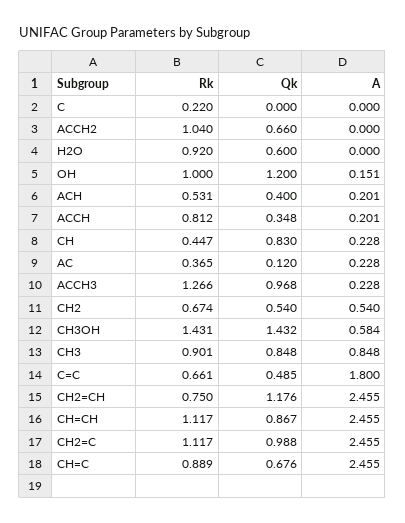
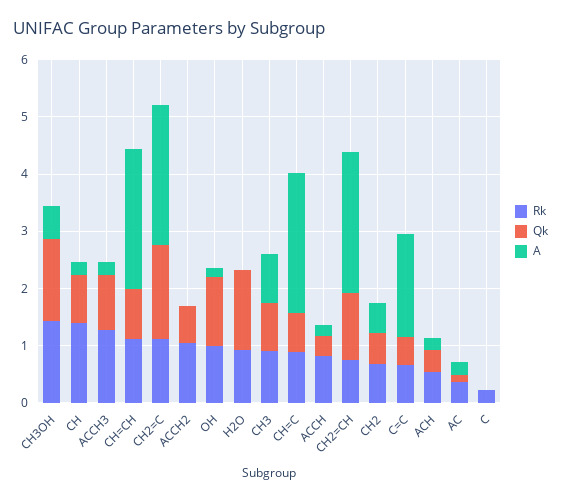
  {
    "Rk": {
      "C": 0.22,
      "ACCH2": 1.04,
      "H2O": 0.92,
      "OH": 1,
      "ACH": 0.531,
      "ACCH": 0.812,
-     "CH": 0.447,
+     "CH": 1.4,
      "AC": 0.365,
      "ACCH3": 1.266,
      "CH2": 0.674,
      "CH3OH": 1.431,
      "CH3": 0.901,
      "C=C": 0.661,
      "CH2=CH": 0.75,
      "CH=CH": 1.117,
      "CH2=C": 1.117,
      "CH=C": 0.889
    },
    "Qk": {
      "C": 0,
      "ACCH2": 0.66,
-     "H2O": 0.6,
+     "H2O": 1.4,
      "OH": 1.2,
      "ACH": 0.4,
      "ACCH": 0.348,
      "CH": 0.83,
      "AC": 0.12,
      "ACCH3": 0.968,
      "CH2": 0.54,
      "CH3OH": 1.432,
      "CH3": 0.848,
      "C=C": 0.485,
      "CH2=CH": 1.176,
      "CH=CH": 0.867,
-     "CH2=C": 0.988,
+     "CH2=C": 1.6,
      "CH=C": 0.676
    },
    "A": {
      "C": 0,
      "ACCH2": 0,
      "H2O": 0,
      "OH": 0.151,
      "ACH": 0.201,
      "ACCH": 0.201,
      "CH": 0.228,
      "AC": 0.228,
      "ACCH3": 0.228,
      "CH2": 0.54,
      "CH3OH": 0.584,
      "CH3": 0.848,
      "C=C": 1.8,
      "CH2=CH": 2.455,
      "CH=CH": 2.455,
      "CH2=C": 2.455,
      "CH=C": 2.455
    }
  }

